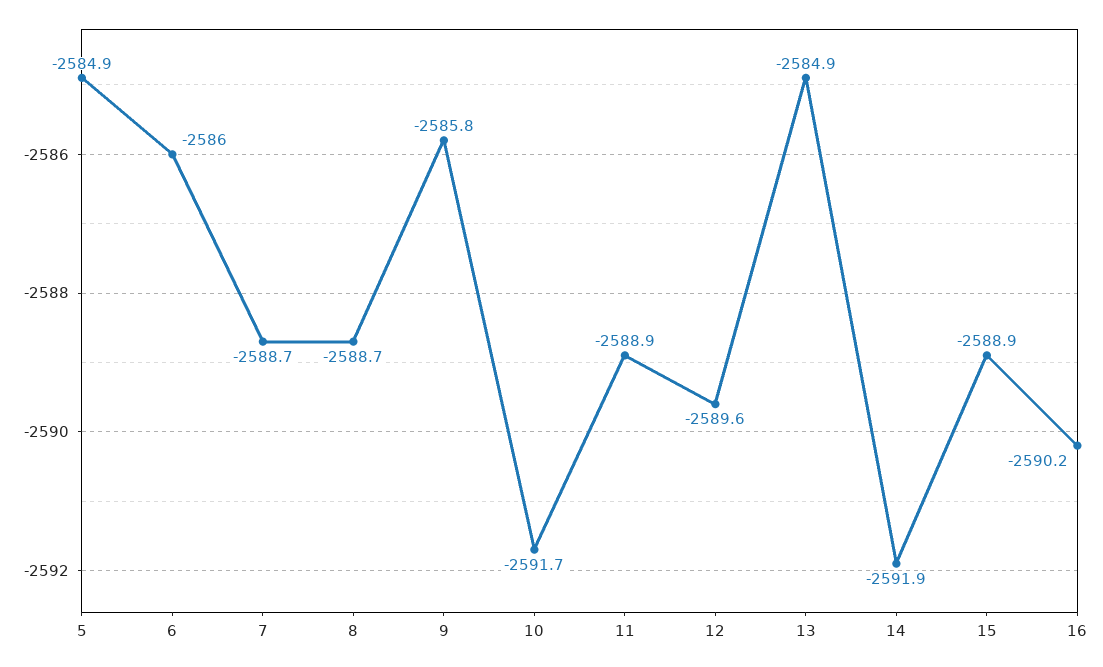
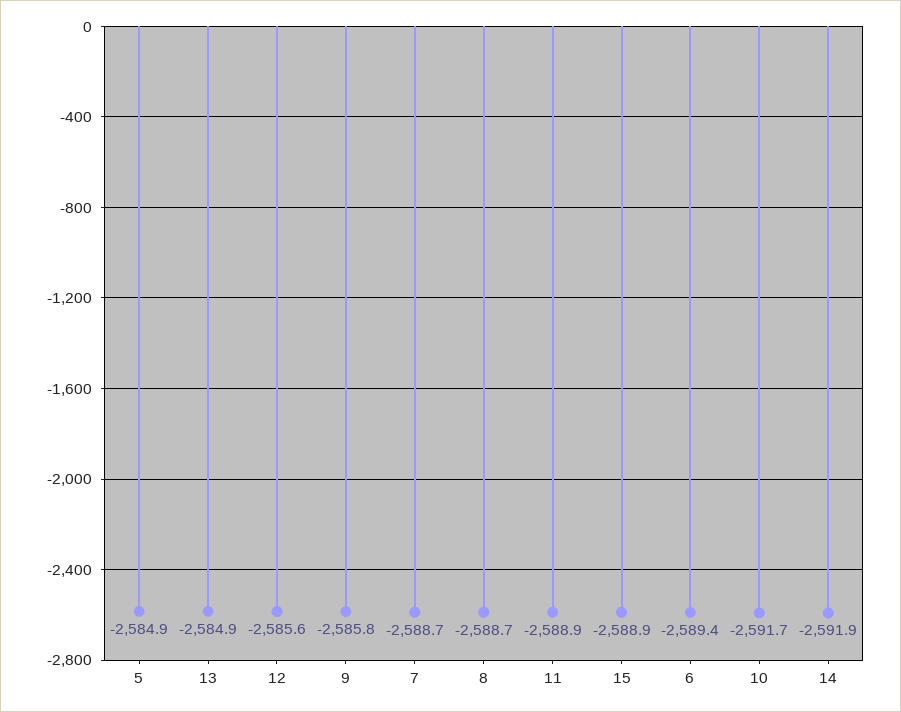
  {
    "5": -2584.9,
-   "6": -2586,
+   "6": -2589.4,
    "7": -2588.7,
    "8": -2588.7,
    "9": -2585.8,
    "10": -2591.7,
    "11": -2588.9,
-   "12": -2589.6,
+   "12": -2585.6,
    "13": -2584.9,
    "14": -2591.9,
-   "15": -2588.9,
+   "15": -2588.9
-   "16": -2590.2
  }

